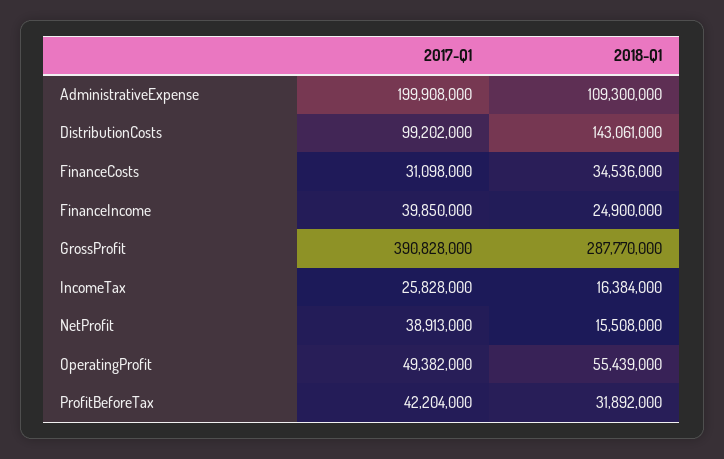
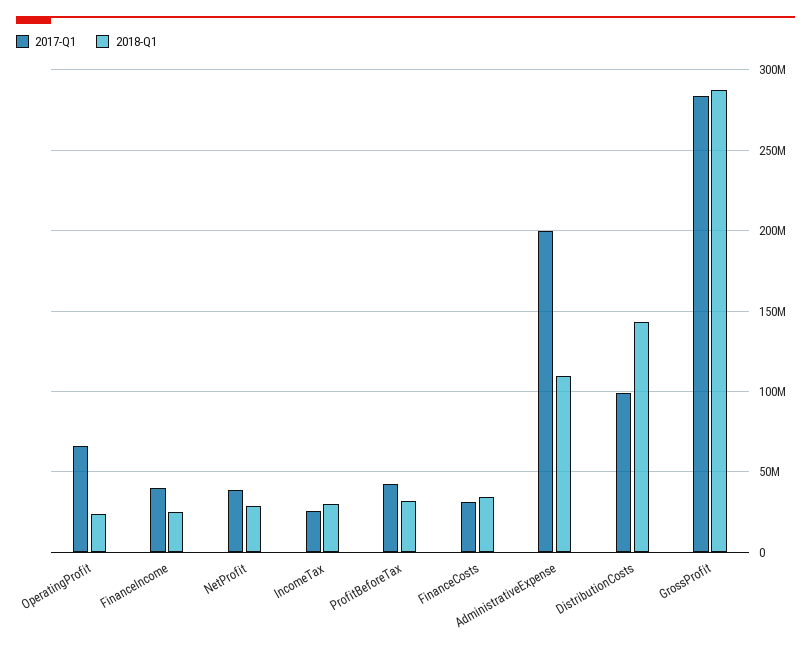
  {
    "2017-Q1": {
      "AdministrativeExpense": 199908000,
      "DistributionCosts": 99202000,
      "FinanceCosts": 31098000,
      "FinanceIncome": 39850000,
-     "GrossProfit": 390828000,
+     "GrossProfit": 285000000,
      "IncomeTax": 25828000,
      "NetProfit": 38913000,
-     "OperatingProfit": 49382000,
+     "OperatingProfit": 65000000,
      "ProfitBeforeTax": 42204000
    },
    "2018-Q1": {
      "AdministrativeExpense": 109300000,
      "DistributionCosts": 143061000,
      "FinanceCosts": 34536000,
      "FinanceIncome": 24900000,
      "GrossProfit": 287770000,
-     "IncomeTax": 16384000,
+     "IncomeTax": 30000000,
-     "NetProfit": 15508000,
+     "NetProfit": 30000000,
-     "OperatingProfit": 55439000,
+     "OperatingProfit": 25000000,
      "ProfitBeforeTax": 31892000
    }
  }

